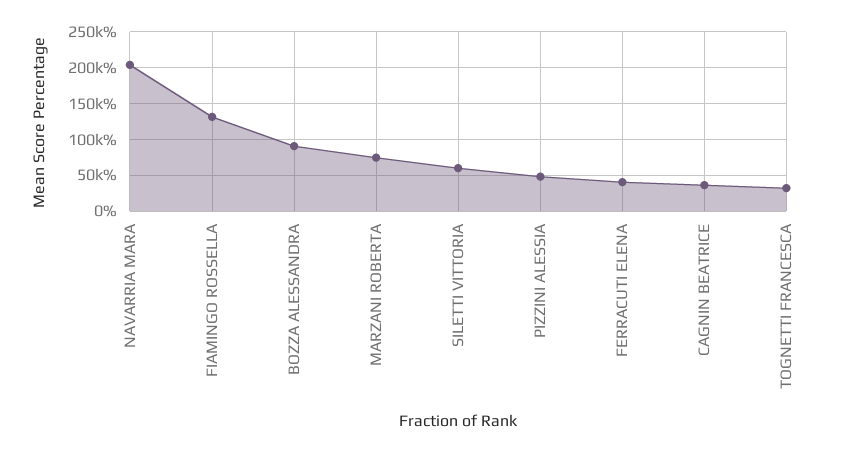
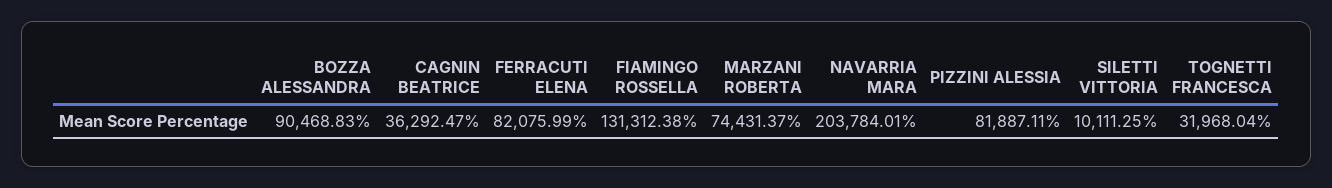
  {
    "NAVARRIA MARA": 203784.01,
    "FIAMINGO ROSSELLA": 131312.38,
    "BOZZA ALESSANDRA": 90468.83,
    "MARZANI ROBERTA": 74431.37,
-   "SILETTI VITTORIA": 60000,
+   "SILETTI VITTORIA": 10111.25,
-   "PIZZINI ALESSIA": 50000,
+   "PIZZINI ALESSIA": 81887.11,
-   "FERRACUTI ELENA": 40000,
+   "FERRACUTI ELENA": 82075.99,
    "CAGNIN BEATRICE": 36292.47,
    "TOGNETTI FRANCESCA": 31968.04
  }

